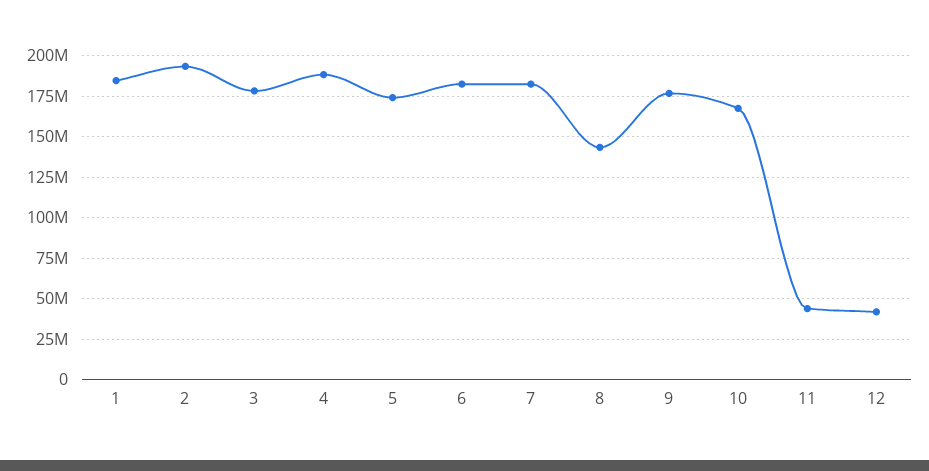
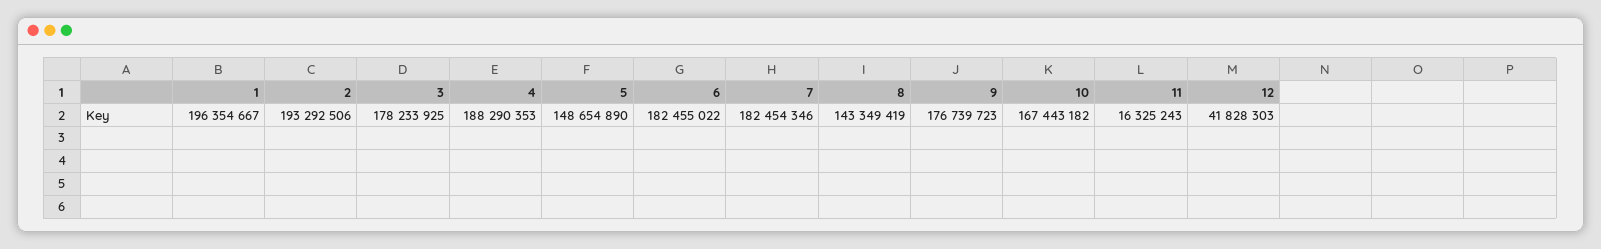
  {
-   "1": 185000000,
+   "1": 196354667,
    "2": 193292506,
    "3": 178233925,
    "4": 188290353,
-   "5": 175000000,
+   "5": 148654890,
    "6": 182455022,
    "7": 182454346,
    "8": 143349419,
    "9": 176739723,
    "10": 167443182,
-   "11": 45000000,
+   "11": 16325243,
    "12": 41828303
  }

